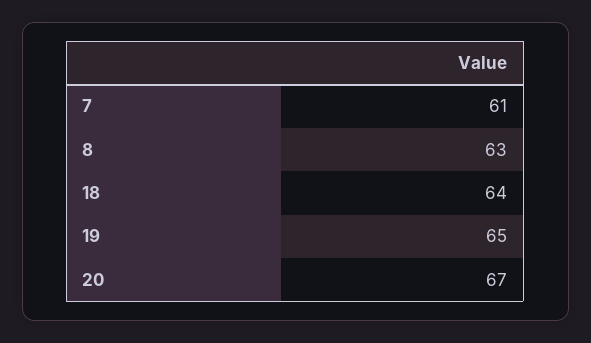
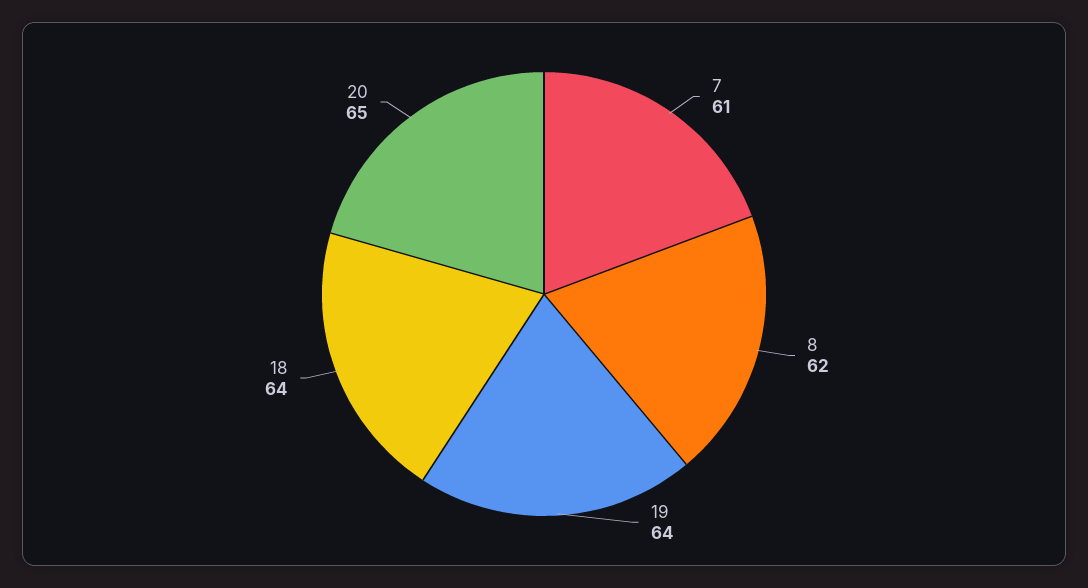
  {
    "7": 61,
-   "8": 63,
+   "8": 62,
    "18": 64,
-   "19": 65,
+   "19": 64,
-   "20": 67
+   "20": 65
  }

